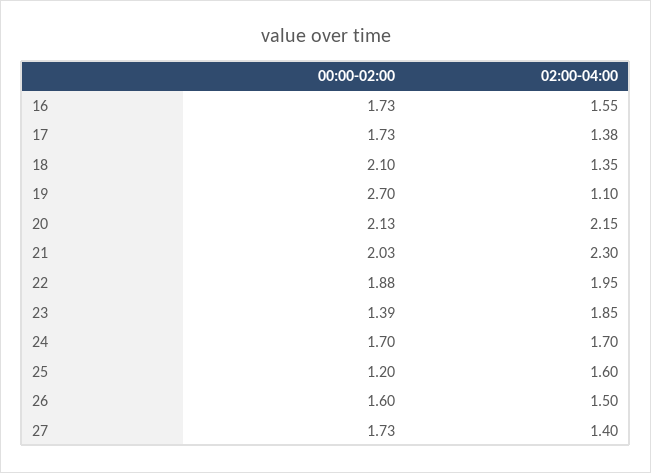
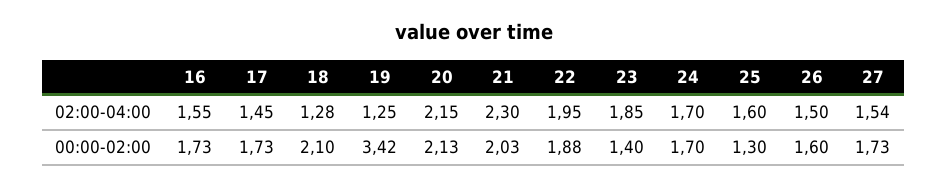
  {
    "00:00-02:00": {
      "16": 1.73,
      "17": 1.73,
      "18": 2.1,
-     "19": 2.7,
+     "19": 3.42,
      "20": 2.13,
      "21": 2.03,
      "22": 1.88,
-     "23": 1.39,
+     "23": 1.4,
      "24": 1.7,
-     "25": 1.2,
+     "25": 1.3,
      "26": 1.6,
      "27": 1.73
    },
    "02:00-04:00": {
      "16": 1.55,
-     "17": 1.38,
+     "17": 1.45,
-     "18": 1.35,
+     "18": 1.28,
-     "19": 1.1,
+     "19": 1.25,
      "20": 2.15,
      "21": 2.3,
      "22": 1.95,
      "23": 1.85,
      "24": 1.7,
      "25": 1.6,
      "26": 1.5,
-     "27": 1.4
+     "27": 1.54
    }
  }

